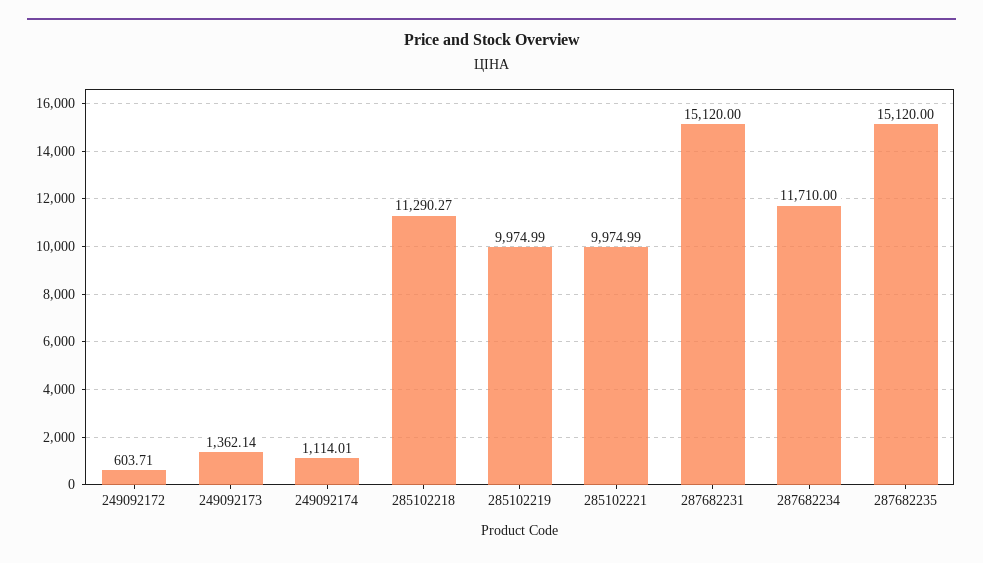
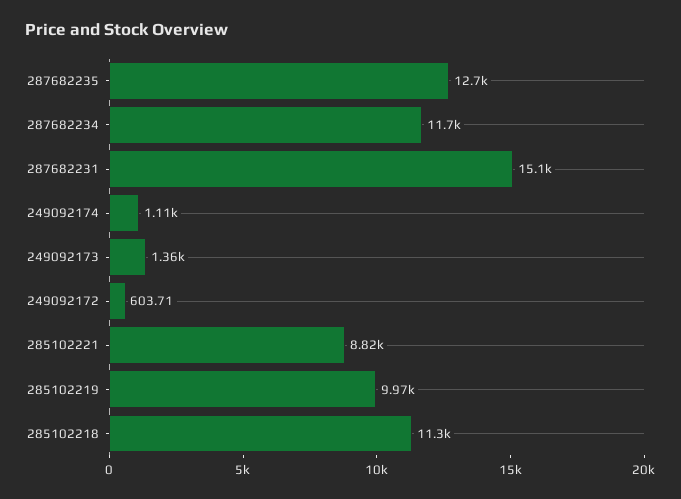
  {
    "249092172": 603.71,
    "249092173": 1362.14,
    "249092174": 1114.01,
    "285102218": 11290.27,
    "285102219": 9974.99,
-   "285102221": 9974.99,
+   "285102221": 8820,
    "287682231": 15120,
    "287682234": 11710,
-   "287682235": 15120
+   "287682235": 12700
  }

